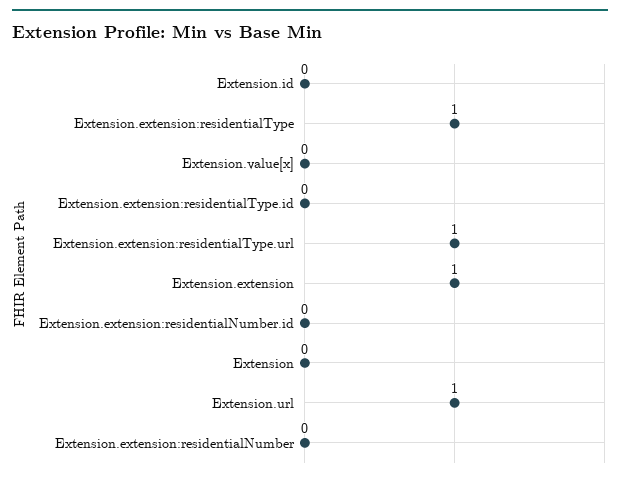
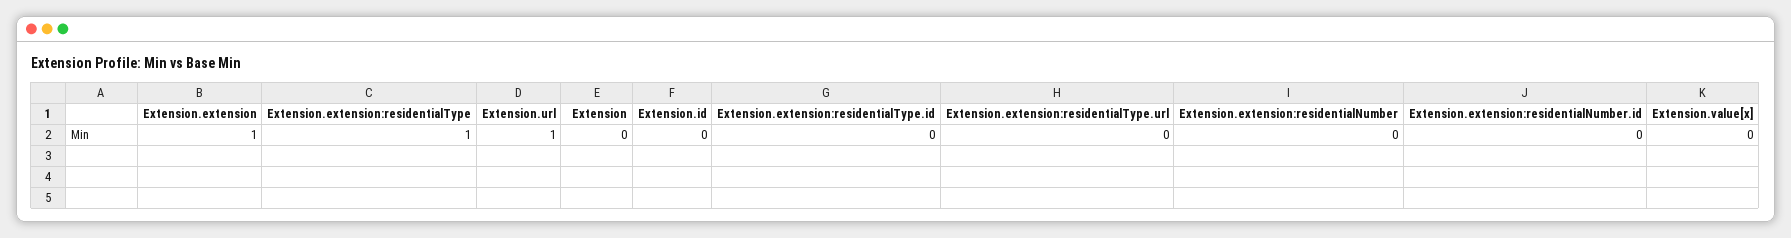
  {
    "Extension.id": 0,
    "Extension.extension:residentialType": 1,
    "Extension.value[x]": 0,
    "Extension.extension:residentialType.id": 0,
-   "Extension.extension:residentialType.url": 1,
+   "Extension.extension:residentialType.url": 0,
    "Extension.extension": 1,
    "Extension.extension:residentialNumber.id": 0,
    "Extension": 0,
    "Extension.url": 1,
    "Extension.extension:residentialNumber": 0
  }

